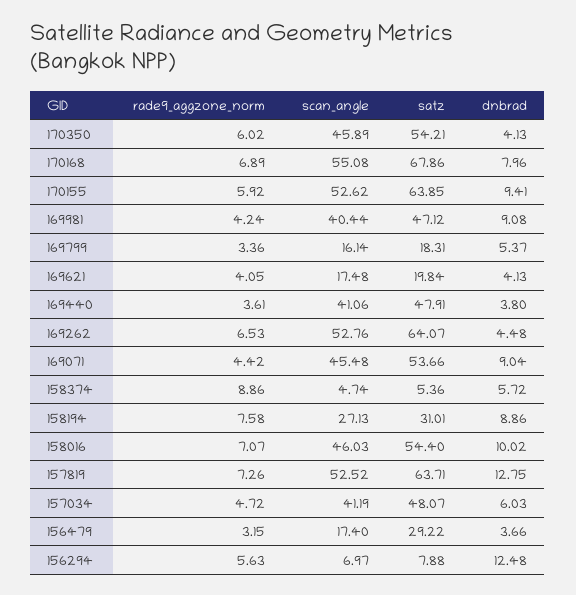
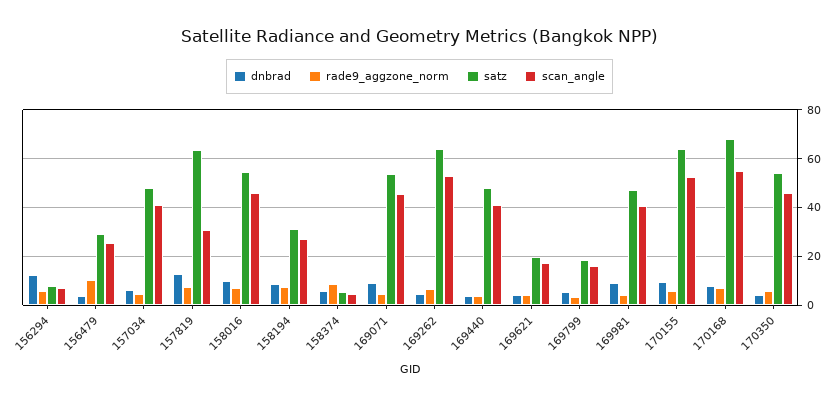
  {
    "rade9_aggzone_norm": {
      "170350": 6.02,
      "170168": 6.89,
      "170155": 5.92,
      "169981": 4.24,
      "169799": 3.36,
      "169621": 4.05,
      "169440": 3.61,
      "169262": 6.53,
      "169071": 4.42,
      "158374": 8.86,
      "158194": 7.58,
      "158016": 7.07,
      "157819": 7.26,
      "157034": 4.72,
-     "156479": 3.15,
+     "156479": 10,
      "156294": 5.63
    },
    "scan_angle": {
      "170350": 45.89,
      "170168": 55.08,
      "170155": 52.62,
      "169981": 40.44,
      "169799": 16.14,
      "169621": 17.48,
      "169440": 41.06,
      "169262": 52.76,
      "169071": 45.48,
      "158374": 4.74,
      "158194": 27.13,
      "158016": 46.03,
-     "157819": 52.52,
+     "157819": 30,
      "157034": 41.19,
-     "156479": 17.4,
+     "156479": 25,
      "156294": 6.97
    },
    "satz": {
      "170350": 54.21,
      "170168": 67.86,
      "170155": 63.85,
      "169981": 47.12,
      "169799": 18.31,
      "169621": 19.84,
      "169440": 47.91,
      "169262": 64.07,
      "169071": 53.66,
      "158374": 5.36,
      "158194": 31.01,
      "158016": 54.4,
      "157819": 63.71,
      "157034": 48.07,
      "156479": 29.22,
      "156294": 7.88
    },
    "dnbrad": {
      "170350": 4.13,
      "170168": 7.96,
      "170155": 9.41,
      "169981": 9.08,
      "169799": 5.37,
      "169621": 4.13,
      "169440": 3.8,
      "169262": 4.48,
      "169071": 9.04,
      "158374": 5.72,
      "158194": 8.86,
      "158016": 10.02,
      "157819": 12.75,
      "157034": 6.03,
      "156479": 3.66,
      "156294": 12.48
    }
  }

